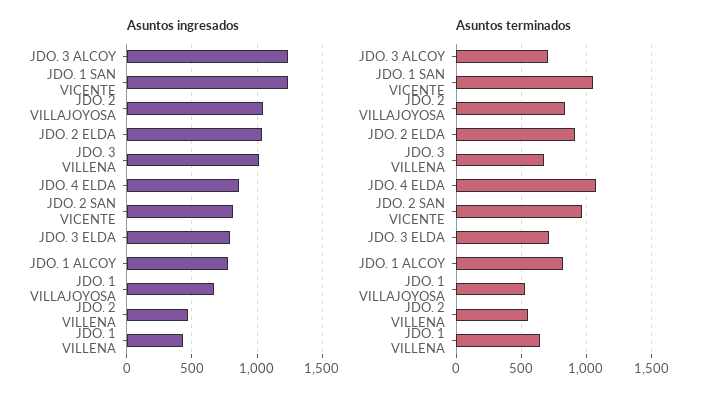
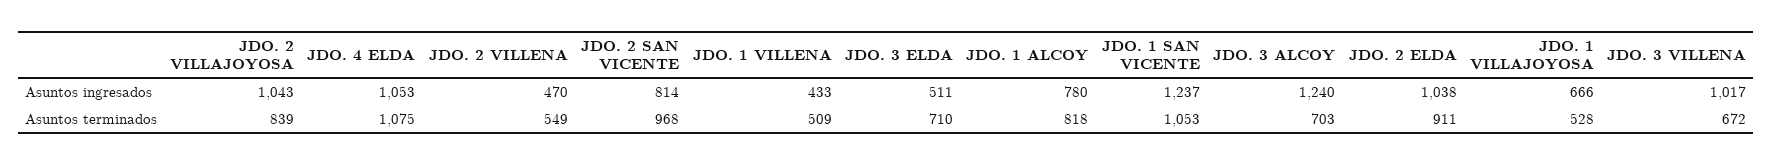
  {
    "Asuntos ingresados": {
      "JDO. 3 ALCOY": 1240,
      "JDO. 1 SAN VICENTE": 1237,
      "JDO. 2 VILLAJOYOSA": 1043,
      "JDO. 2 ELDA": 1038,
      "JDO. 3 VILLENA": 1017,
-     "JDO. 4 ELDA": 850,
+     "JDO. 4 ELDA": 1053,
      "JDO. 2 SAN VICENTE": 814,
-     "JDO. 3 ELDA": 800,
+     "JDO. 3 ELDA": 511,
      "JDO. 1 ALCOY": 780,
      "JDO. 1 VILLAJOYOSA": 666,
      "JDO. 2 VILLENA": 470,
      "JDO. 1 VILLENA": 433
    },
    "Asuntos terminados": {
      "JDO. 3 ALCOY": 703,
      "JDO. 1 SAN VICENTE": 1053,
      "JDO. 2 VILLAJOYOSA": 839,
      "JDO. 2 ELDA": 911,
      "JDO. 3 VILLENA": 672,
      "JDO. 4 ELDA": 1075,
      "JDO. 2 SAN VICENTE": 968,
      "JDO. 3 ELDA": 710,
      "JDO. 1 ALCOY": 818,
      "JDO. 1 VILLAJOYOSA": 528,
      "JDO. 2 VILLENA": 549,
-     "JDO. 1 VILLENA": 650
+     "JDO. 1 VILLENA": 509
    }
  }

